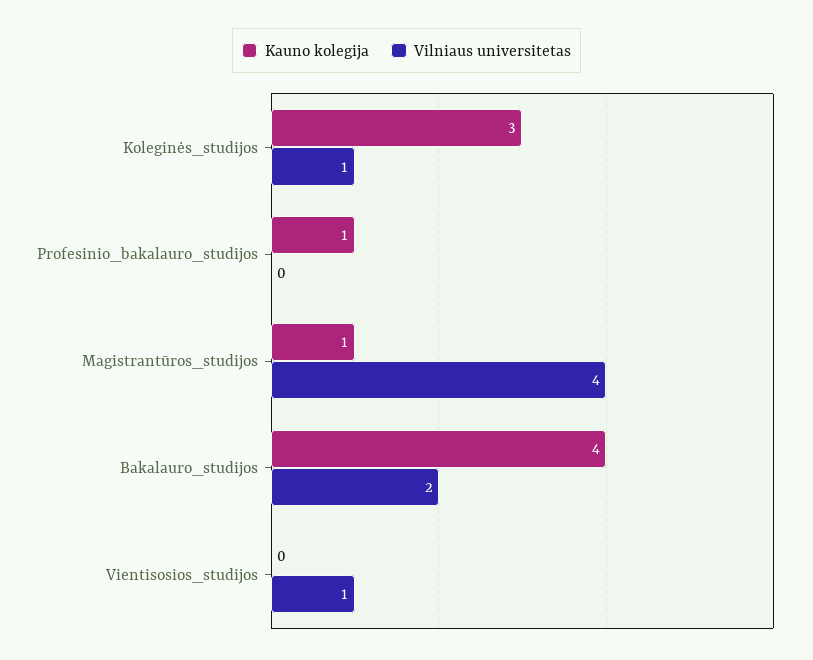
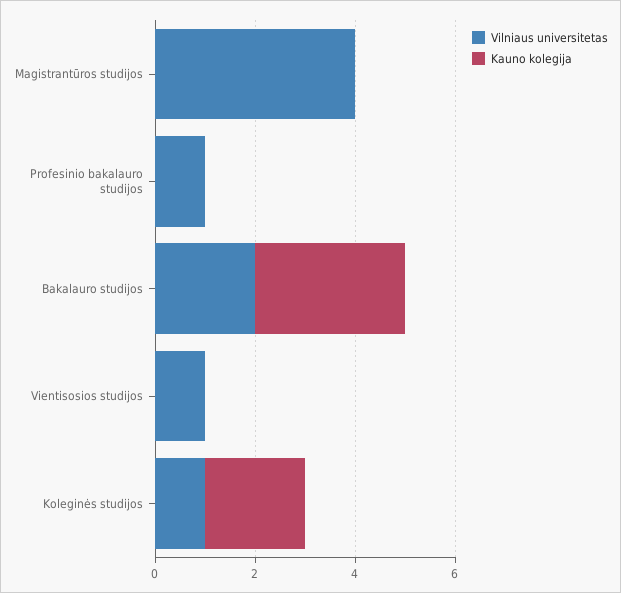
  {
    "Kauno kolegija": {
-     "Koleginės_studijos": 3,
+     "Koleginės_studijos": 2,
-     "Profesinio_bakalauro_studijos": 1,
+     "Profesinio_bakalauro_studijos": 0,
-     "Magistrantūros_studijos": 1,
+     "Magistrantūros_studijos": 0,
-     "Bakalauro_studijos": 4,
+     "Bakalauro_studijos": 3,
      "Vientisosios_studijos": 0
    },
    "Vilniaus universitetas": {
      "Koleginės_studijos": 1,
-     "Profesinio_bakalauro_studijos": 0,
+     "Profesinio_bakalauro_studijos": 1,
      "Magistrantūros_studijos": 4,
      "Bakalauro_studijos": 2,
      "Vientisosios_studijos": 1
    }
  }

